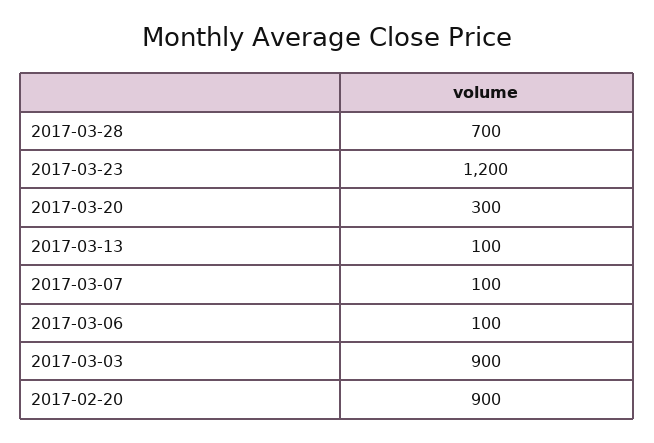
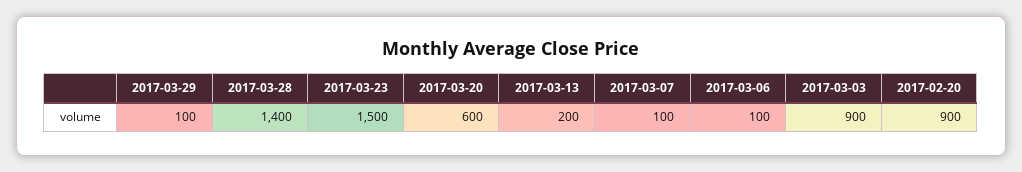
  {
-   "2017-03-28": 700,
+   "2017-03-28": 1400,
-   "2017-03-23": 1200,
+   "2017-03-23": 1500,
-   "2017-03-20": 300,
+   "2017-03-20": 600,
-   "2017-03-13": 100,
+   "2017-03-13": 200,
    "2017-03-07": 100,
    "2017-03-06": 100,
    "2017-03-03": 900,
-   "2017-02-20": 900
+   "2017-02-20": 900,
+   "2017-03-29": 100
  }

